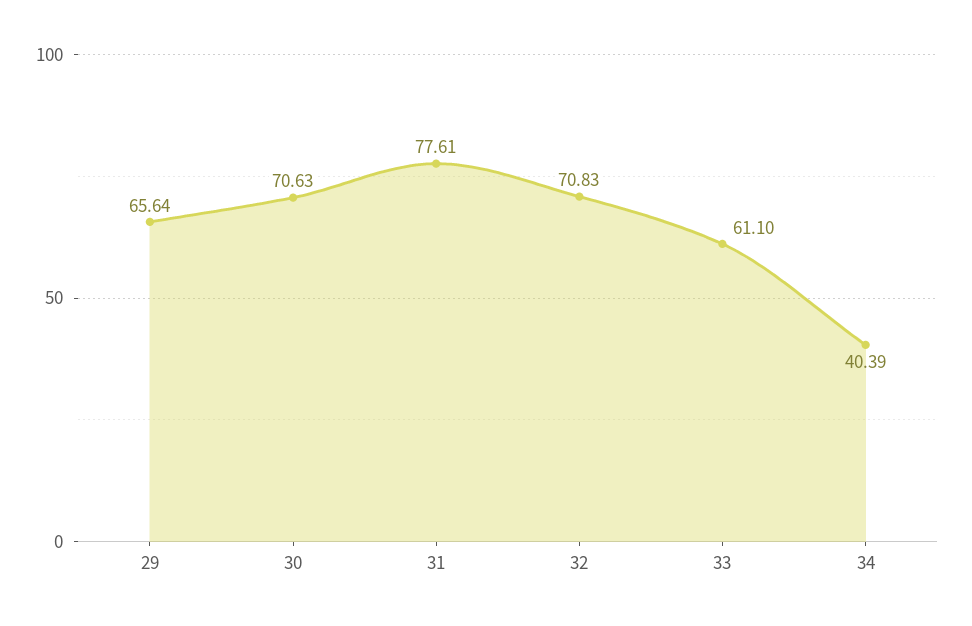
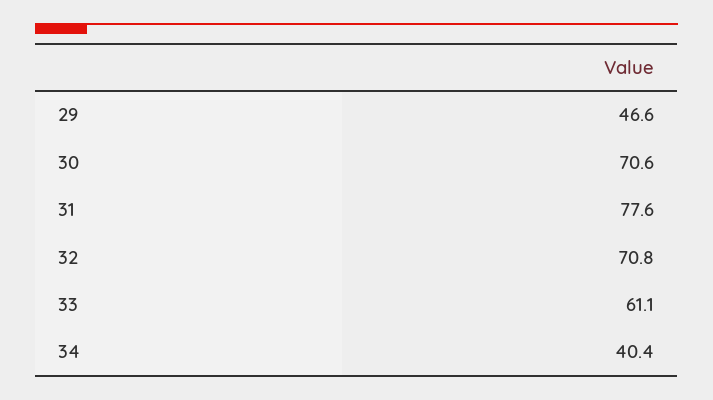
  {
-   "29": 65.64,
+   "29": 46.6,
    "30": 70.63,
    "31": 77.61,
    "32": 70.83,
    "33": 61.1,
    "34": 40.39
  }

